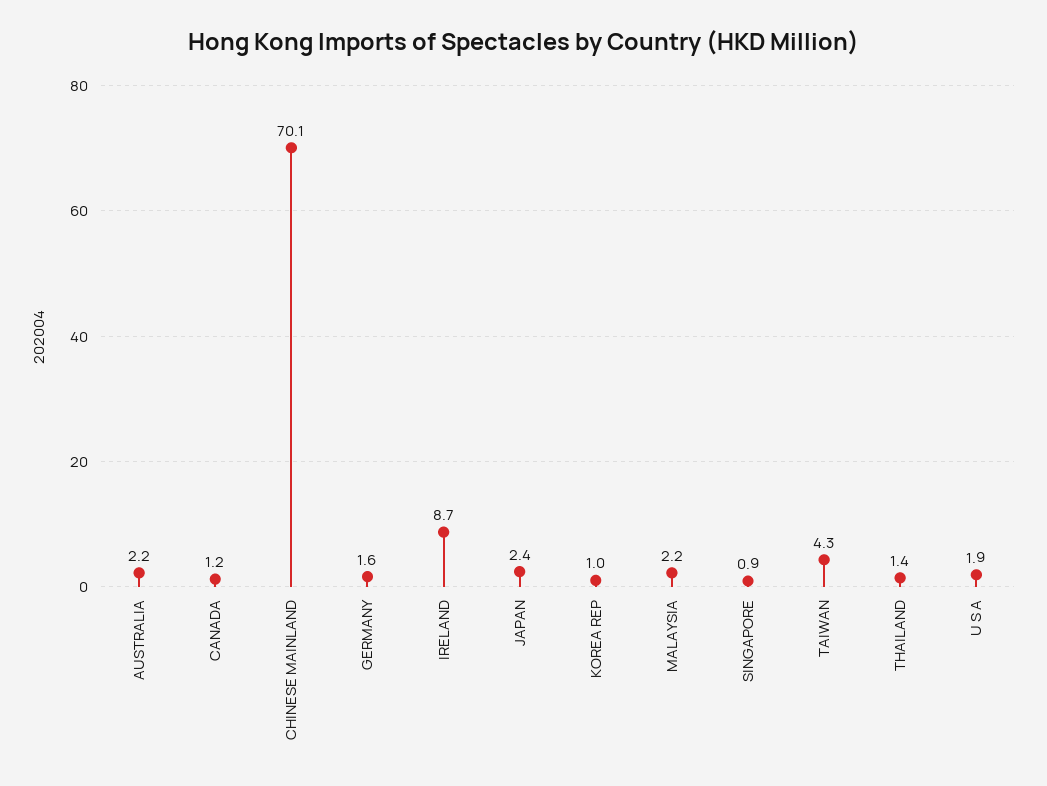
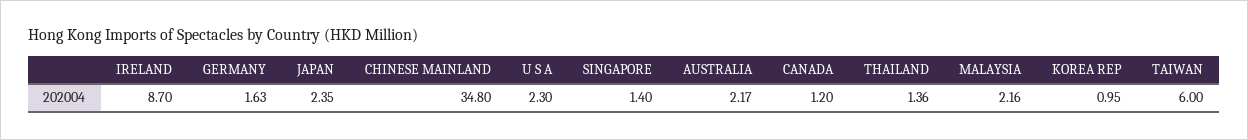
  {
    "AUSTRALIA": 2.17,
    "CANADA": 1.2,
-   "CHINESE MAINLAND": 70.1,
+   "CHINESE MAINLAND": 34.8,
    "GERMANY": 1.63,
    "IRELAND": 8.7,
    "JAPAN": 2.35,
    "KOREA REP": 0.95,
    "MALAYSIA": 2.16,
-   "SINGAPORE": 0.9,
+   "SINGAPORE": 1.4,
-   "TAIWAN": 4.3,
+   "TAIWAN": 6,
    "THAILAND": 1.36,
-   "U S A": 1.9
+   "U S A": 2.3
  }

